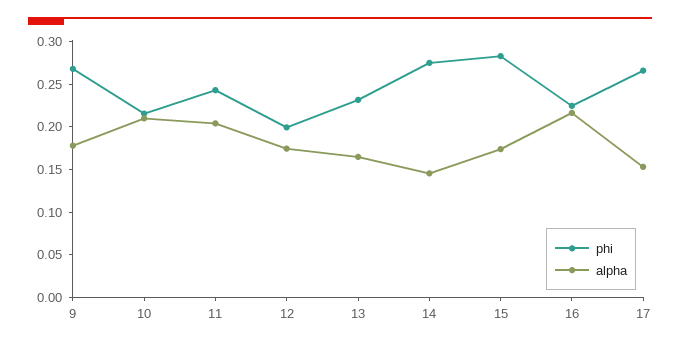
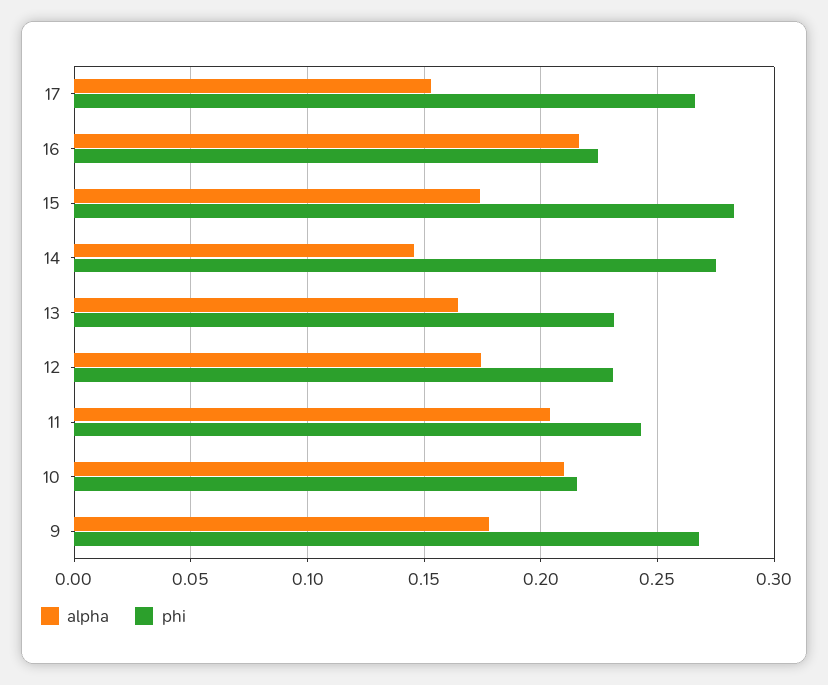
  {
    "phi": {
      "9": 0.27,
      "10": 0.215,
      "11": 0.245,
-     "12": 0.2,
+     "12": 0.23,
      "13": 0.23,
      "14": 0.275,
      "15": 0.285,
      "16": 0.225,
      "17": 0.265
    },
    "alpha": {
      "9": 0.18,
      "10": 0.21,
      "11": 0.205,
      "12": 0.175,
      "13": 0.165,
      "14": 0.145,
      "15": 0.175,
      "16": 0.215,
      "17": 0.155
    }
  }

